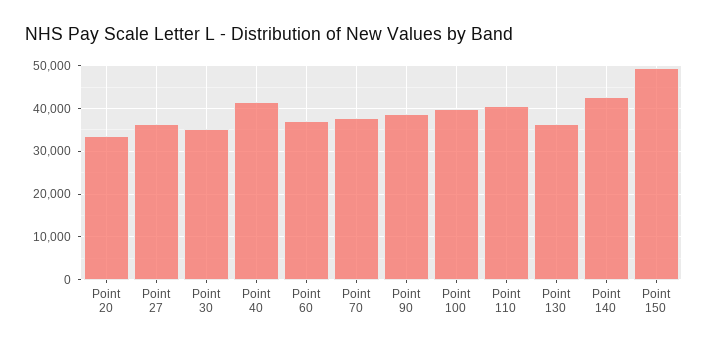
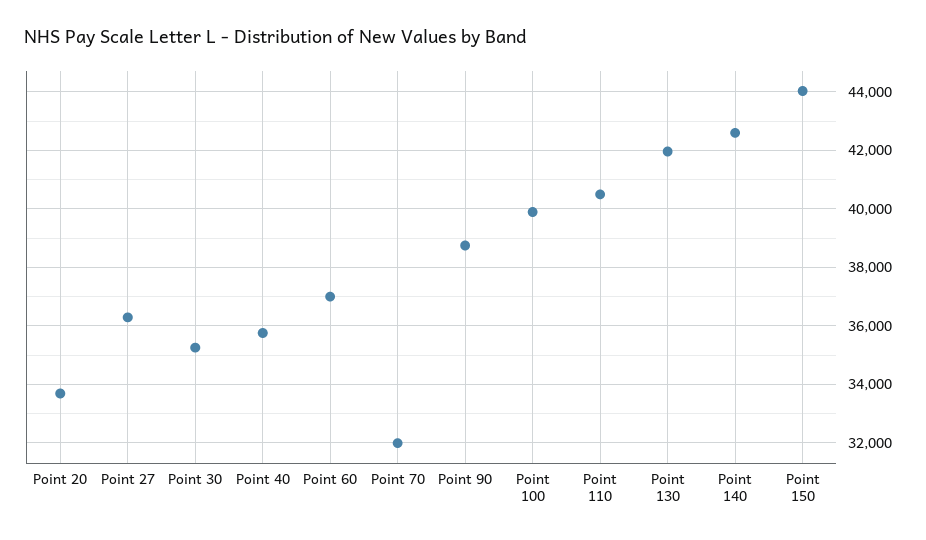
  {
    "Point 20": 33750,
    "Point 27": 36250,
    "Point 30": 35250,
-   "Point 40": 42000,
+   "Point 40": 35750,
    "Point 60": 37000,
-   "Point 70": 38000,
+   "Point 70": 32000,
    "Point 90": 38750,
    "Point 100": 40000,
    "Point 110": 40500,
-   "Point 130": 36000,
+   "Point 130": 42000,
    "Point 140": 42500,
-   "Point 150": 50000
+   "Point 150": 44000
  }

